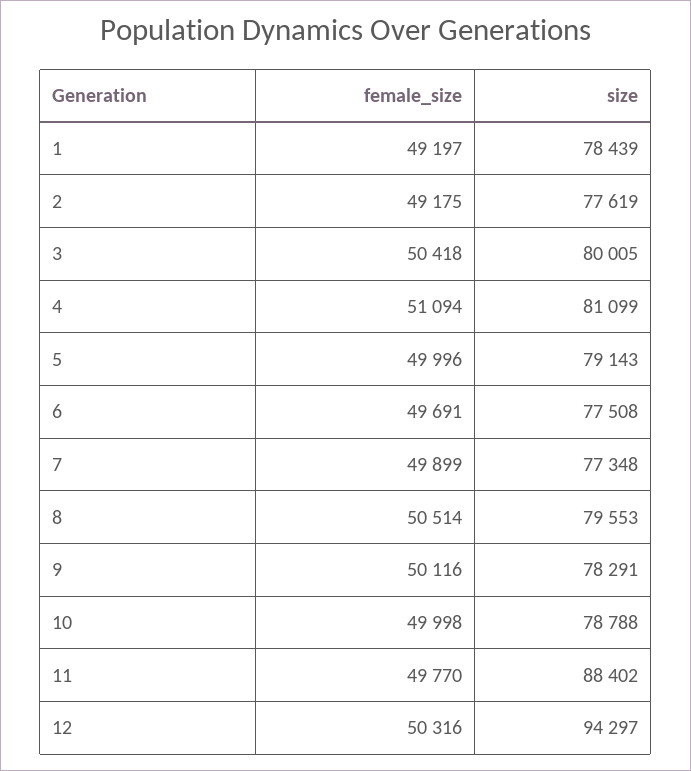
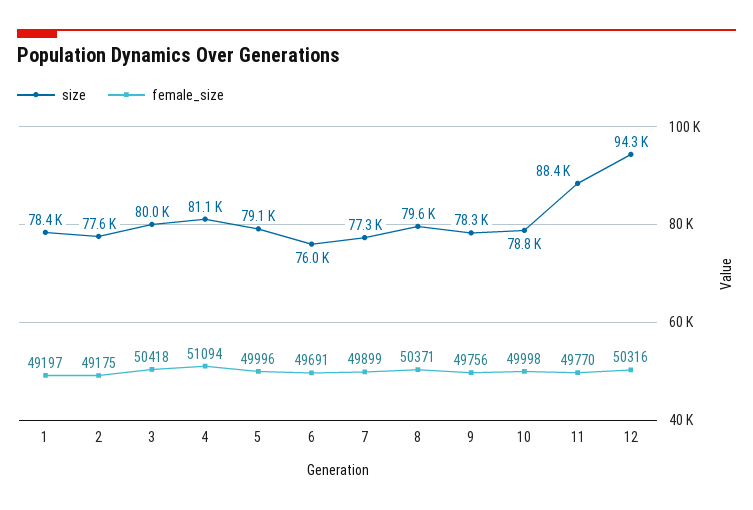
  {
    "female_size": {
      "1": 49197,
      "2": 49175,
      "3": 50418,
      "4": 51094,
      "5": 49996,
      "6": 49691,
      "7": 49899,
-     "8": 50514,
+     "8": 50371,
-     "9": 50116,
+     "9": 49756,
      "10": 49998,
      "11": 49770,
      "12": 50316
    },
    "size": {
      "1": 78439,
      "2": 77619,
      "3": 80005,
      "4": 81099,
      "5": 79143,
-     "6": 77508,
+     "6": 76000,
      "7": 77348,
      "8": 79553,
      "9": 78291,
      "10": 78788,
      "11": 88402,
      "12": 94297
    }
  }

